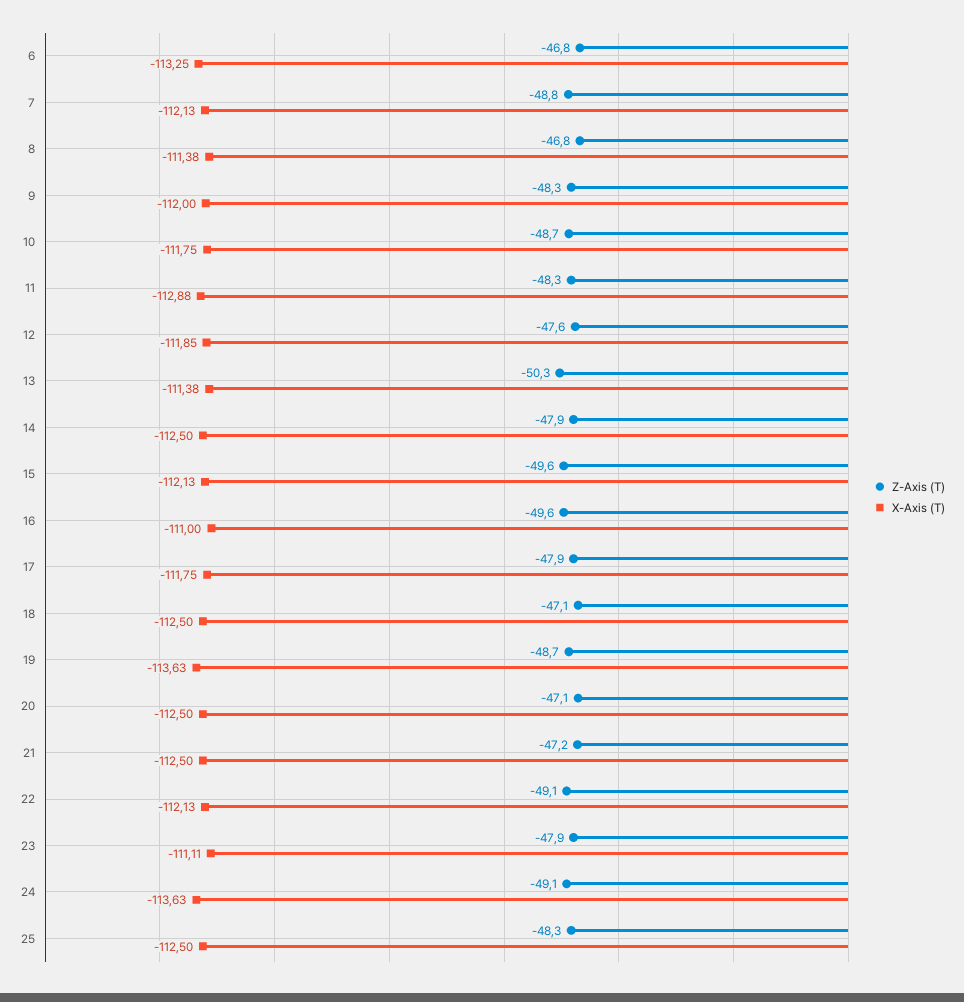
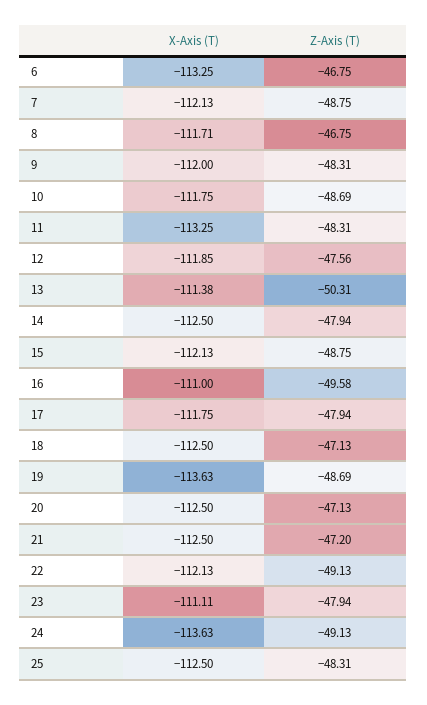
  {
    "Z-Axis (T)": {
      "6": -46.75,
      "7": -48.75,
      "8": -46.75,
      "9": -48.31,
      "10": -48.69,
      "11": -48.31,
      "12": -47.56,
      "13": -50.31,
      "14": -47.94,
-     "15": -49.6,
+     "15": -48.75,
      "16": -49.58,
      "17": -47.94,
      "18": -47.13,
      "19": -48.69,
      "20": -47.13,
      "21": -47.2,
      "22": -49.13,
      "23": -47.94,
      "24": -49.13,
      "25": -48.31
    },
    "X-Axis (T)": {
      "6": -113.25,
      "7": -112.13,
-     "8": -111.38,
+     "8": -111.71,
      "9": -112,
      "10": -111.75,
-     "11": -112.88,
+     "11": -113.25,
      "12": -111.85,
      "13": -111.38,
      "14": -112.5,
      "15": -112.13,
      "16": -111,
      "17": -111.75,
      "18": -112.5,
      "19": -113.63,
      "20": -112.5,
      "21": -112.5,
      "22": -112.13,
      "23": -111.11,
      "24": -113.63,
      "25": -112.5
    }
  }

